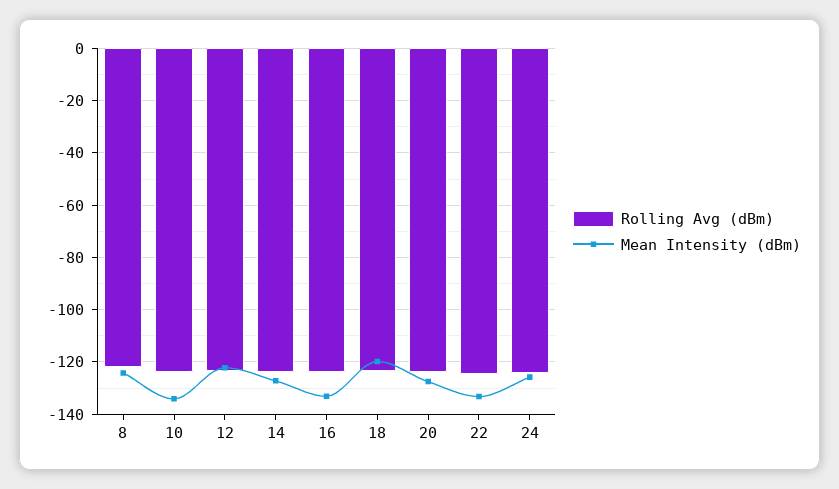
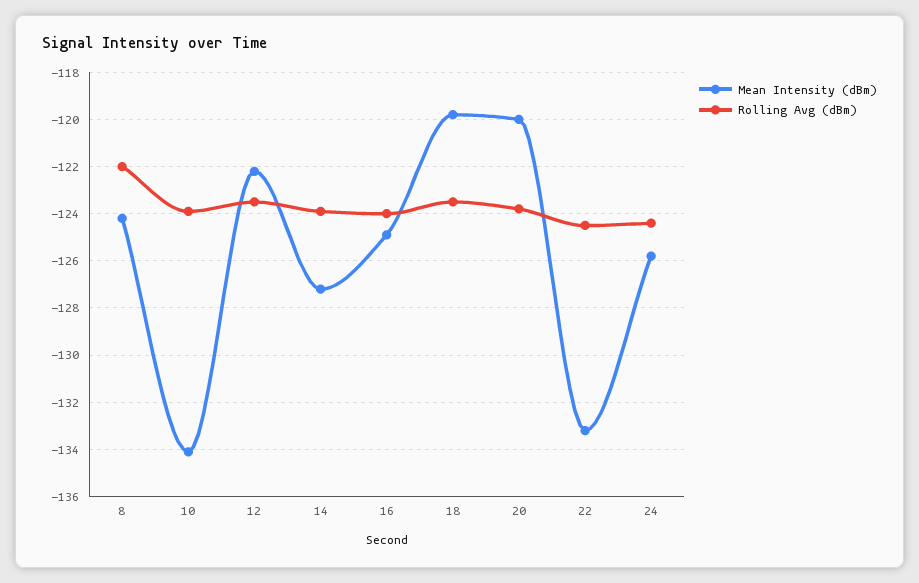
  {
    "Rolling Avg (dBm)": {
      "8": -122,
      "10": -124,
      "12": -123.5,
      "14": -124,
      "16": -124,
      "18": -123.5,
      "20": -124,
      "22": -124.5,
      "24": -124.5
    },
    "Mean Intensity (dBm)": {
      "8": -124,
      "10": -134,
      "12": -122,
      "14": -127,
-     "16": -132.5,
+     "16": -125,
      "18": -120,
-     "20": -127.5,
+     "20": -120,
      "22": -133,
      "24": -126
    }
  }

